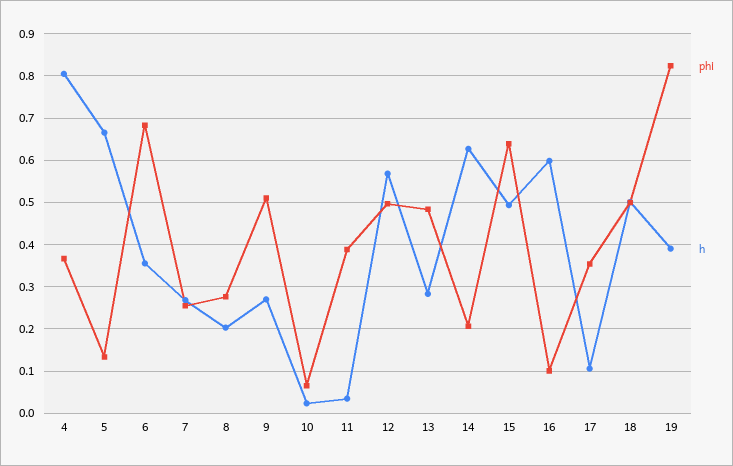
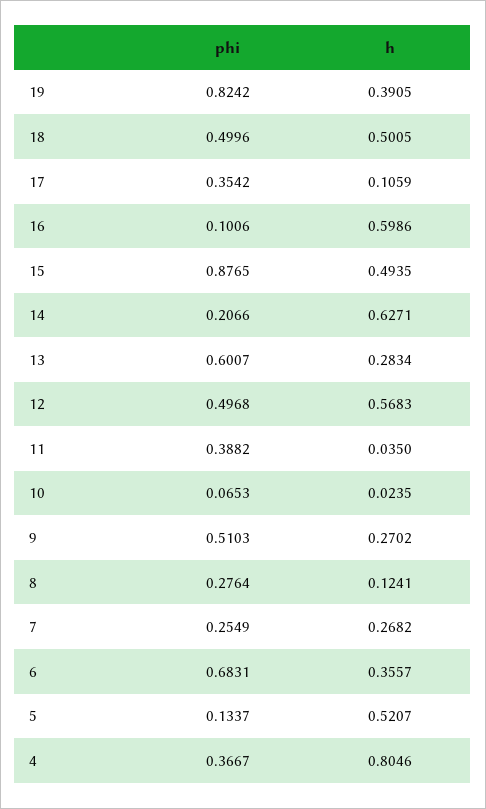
  {
    "phi": {
      "4": 0.3667,
      "5": 0.1337,
      "6": 0.6831,
      "7": 0.2549,
      "8": 0.2764,
      "9": 0.5103,
      "10": 0.0653,
      "11": 0.3882,
      "12": 0.4968,
-     "13": 0.48,
+     "13": 0.6007,
      "14": 0.2066,
-     "15": 0.64,
+     "15": 0.8765,
      "16": 0.1006,
      "17": 0.3542,
      "18": 0.4996,
      "19": 0.8242
    },
    "h": {
      "4": 0.8046,
-     "5": 0.66,
+     "5": 0.5207,
      "6": 0.3557,
      "7": 0.2682,
-     "8": 0.2,
+     "8": 0.1241,
      "9": 0.2702,
      "10": 0.0235,
      "11": 0.035,
      "12": 0.5683,
      "13": 0.2834,
      "14": 0.6271,
      "15": 0.4935,
      "16": 0.5986,
      "17": 0.1059,
      "18": 0.5005,
      "19": 0.3905
    }
  }

